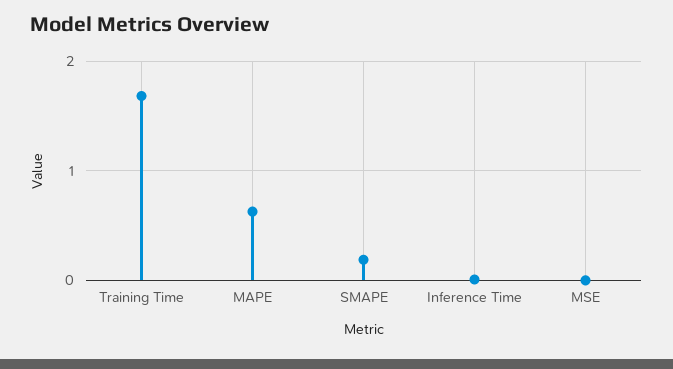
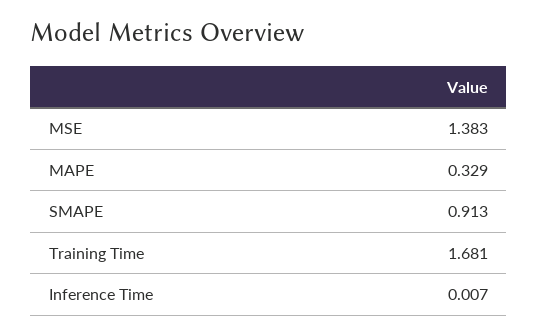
  {
    "Training Time": 1.681,
-   "MAPE": 0.6,
+   "MAPE": 0.329,
-   "SMAPE": 0.2,
+   "SMAPE": 0.913,
    "Inference Time": 0.007,
-   "MSE": 0
+   "MSE": 1.383
  }

